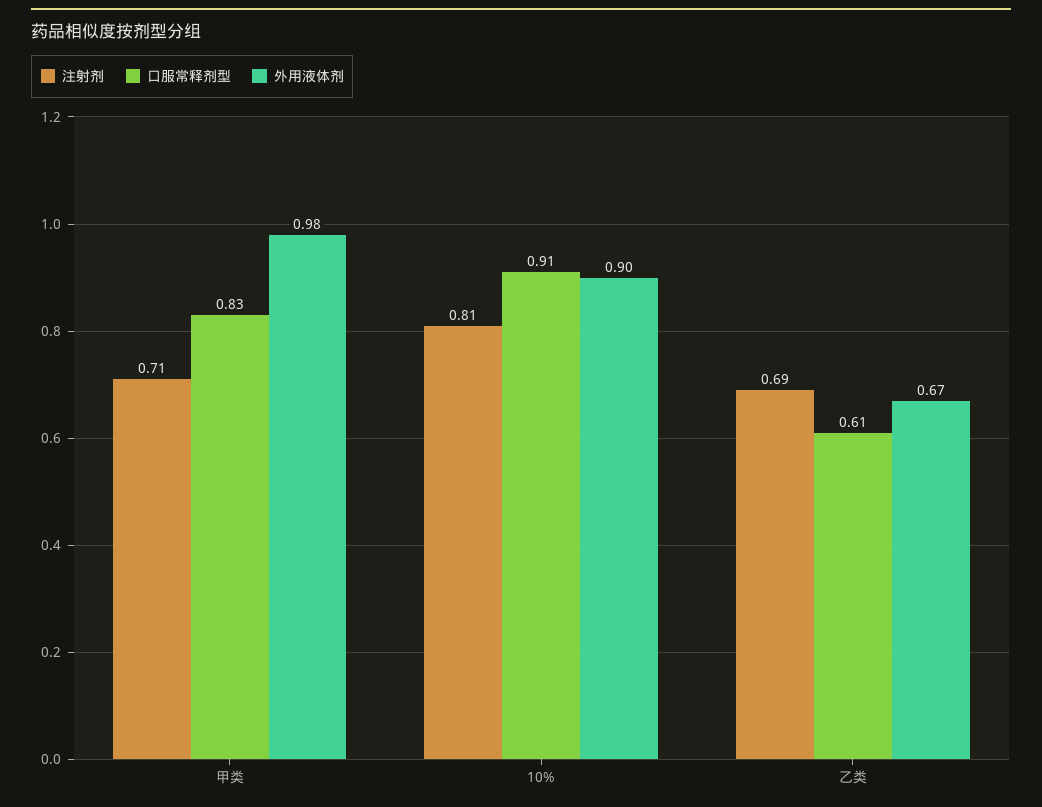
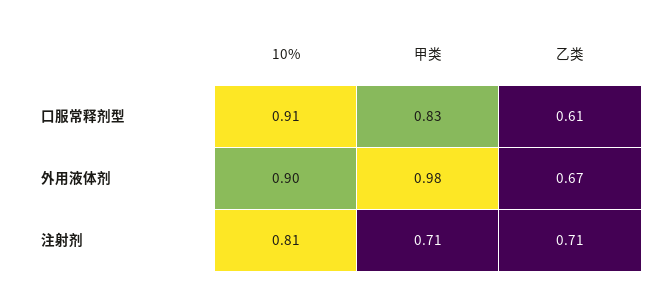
  {
    "注射剂": {
      "甲类": 0.71,
      "10%": 0.81,
-     "乙类": 0.69
+     "乙类": 0.71
    },
    "口服常释剂型": {
      "甲类": 0.83,
      "10%": 0.91,
      "乙类": 0.61
    },
    "外用液体剂": {
      "甲类": 0.98,
      "10%": 0.9,
      "乙类": 0.67
    }
  }

